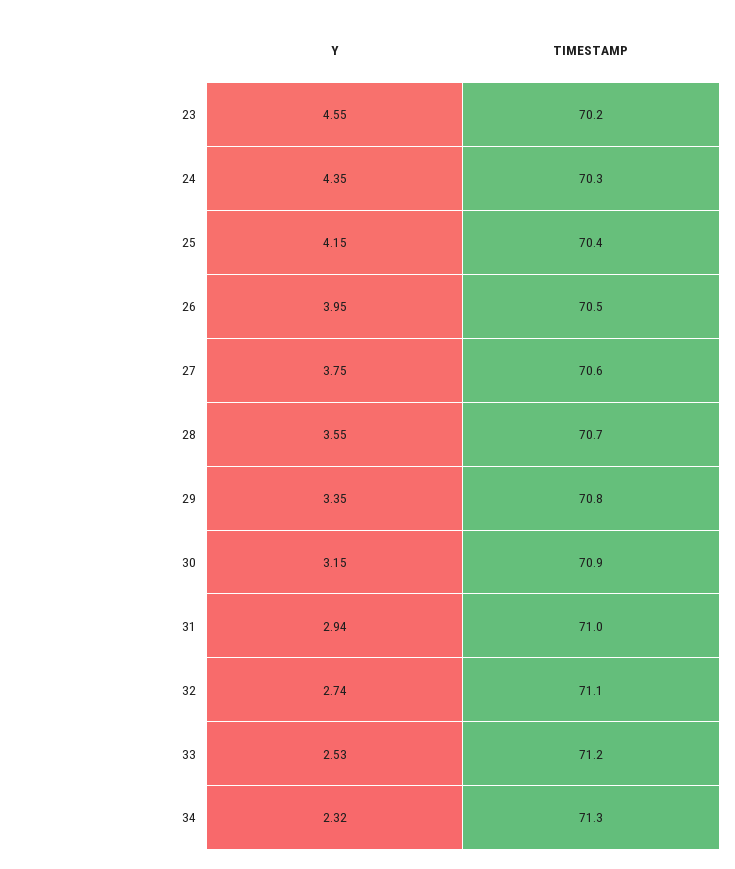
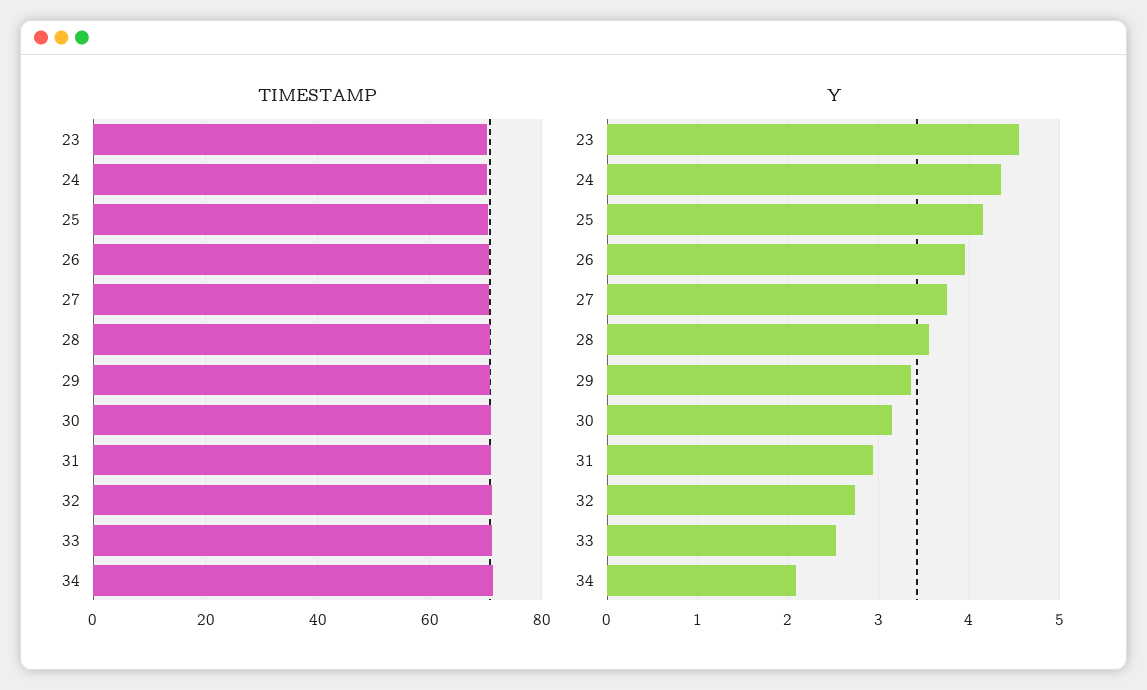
  {
    "Y": {
      "23": 4.55,
      "24": 4.35,
      "25": 4.15,
      "26": 3.95,
      "27": 3.75,
      "28": 3.55,
      "29": 3.35,
      "30": 3.15,
      "31": 2.94,
      "32": 2.74,
      "33": 2.53,
-     "34": 2.32
+     "34": 2.1
    },
    "TIMESTAMP": {
      "23": 70.2,
      "24": 70.3,
      "25": 70.4,
      "26": 70.5,
      "27": 70.6,
      "28": 70.7,
      "29": 70.8,
      "30": 70.9,
      "31": 71,
      "32": 71.1,
      "33": 71.2,
      "34": 71.3
    }
  }

